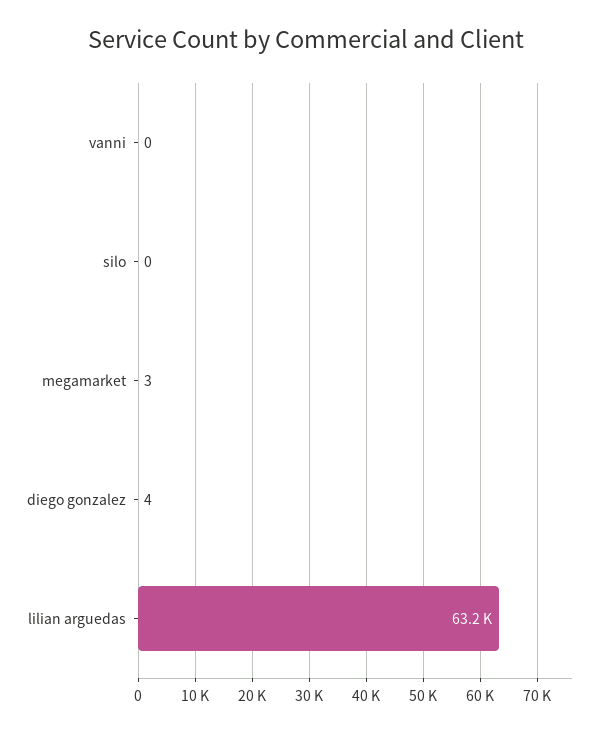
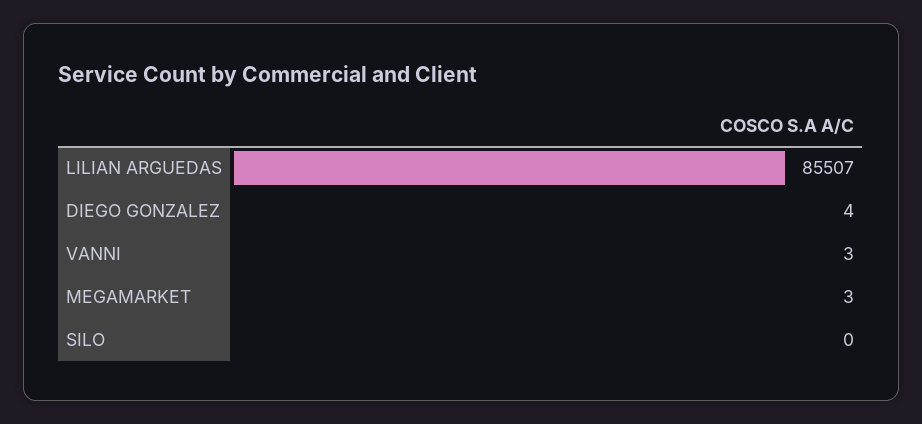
  {
-   "vanni": 0,
+   "vanni": 3,
    "silo": 0,
    "megamarket": 3,
    "diego gonzalez": 4,
-   "lilian arguedas": 63200
+   "lilian arguedas": 85507
  }

